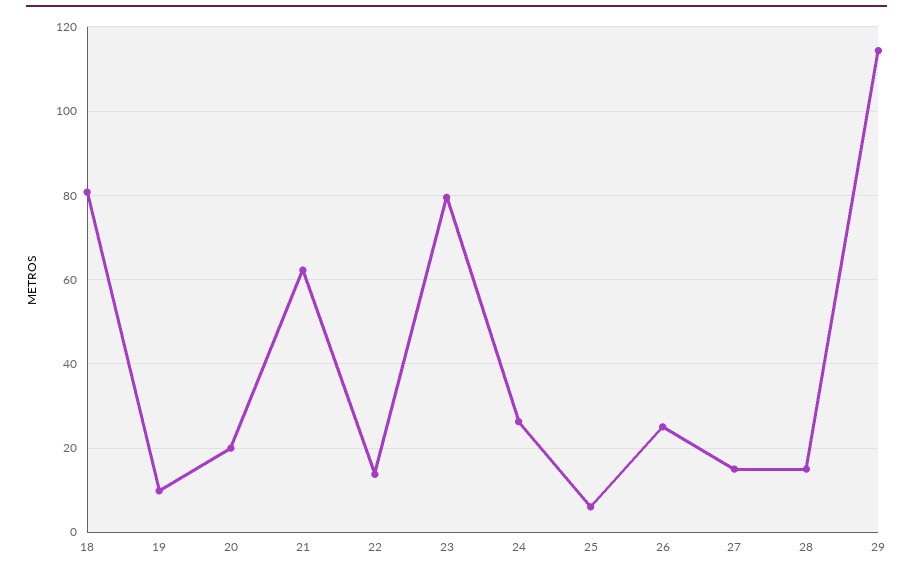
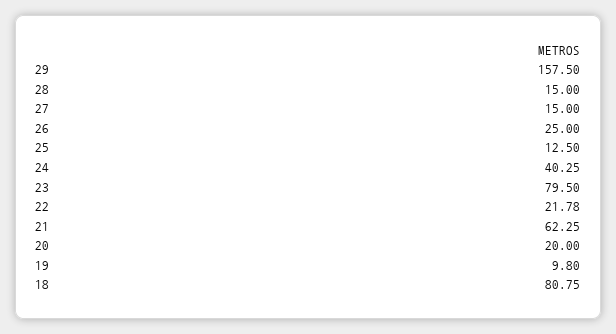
  {
    "18": 80.75,
    "19": 9.8,
    "20": 20,
    "21": 62.25,
-   "22": 14,
+   "22": 21.78,
    "23": 79.5,
-   "24": 26,
+   "24": 40.25,
-   "25": 6,
+   "25": 12.5,
    "26": 25,
    "27": 15,
    "28": 15,
-   "29": 114
+   "29": 157.5
  }

